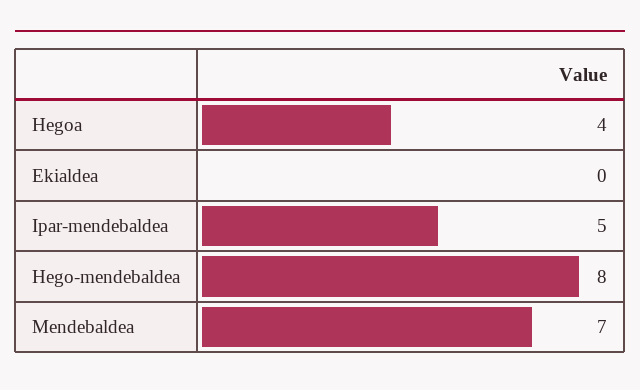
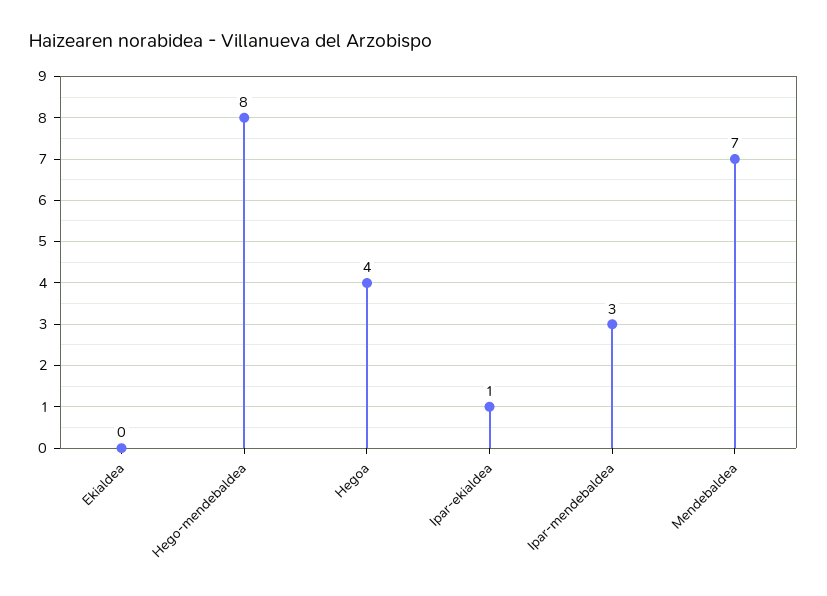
  {
    "Hegoa": 4,
    "Ekialdea": 0,
-   "Ipar-mendebaldea": 5,
+   "Ipar-mendebaldea": 3,
    "Hego-mendebaldea": 8,
-   "Mendebaldea": 7
+   "Mendebaldea": 7,
+   "Ipar-ekialdea": 1
  }

